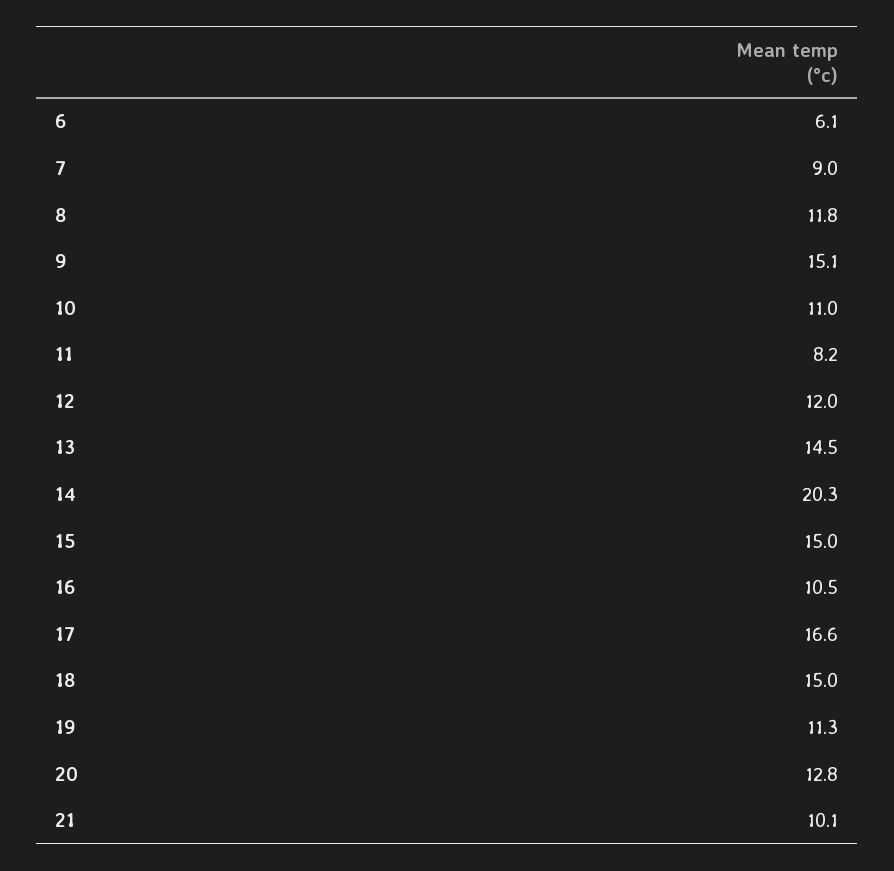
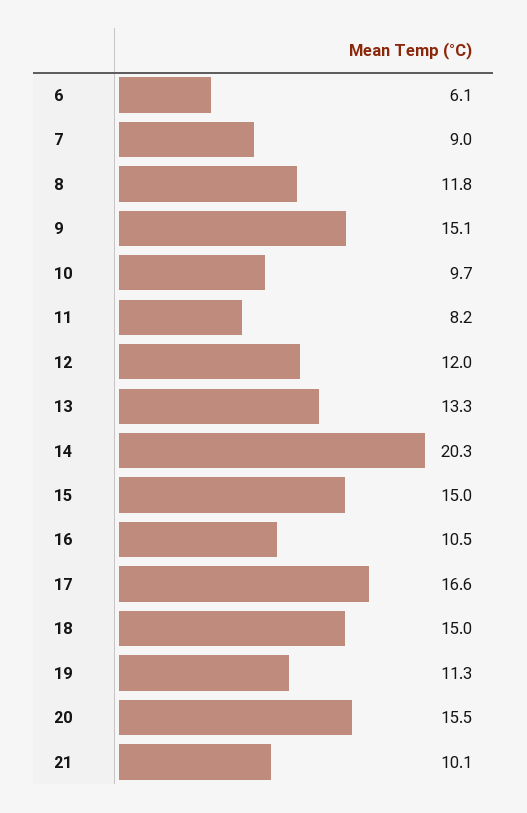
  {
    "6": 6.1,
    "7": 9,
    "8": 11.8,
    "9": 15.1,
-   "10": 11,
+   "10": 9.7,
    "11": 8.2,
    "12": 12,
-   "13": 14.5,
+   "13": 13.3,
    "14": 20.3,
    "15": 15,
    "16": 10.5,
    "17": 16.6,
    "18": 15,
    "19": 11.3,
-   "20": 12.8,
+   "20": 15.5,
    "21": 10.1
  }

